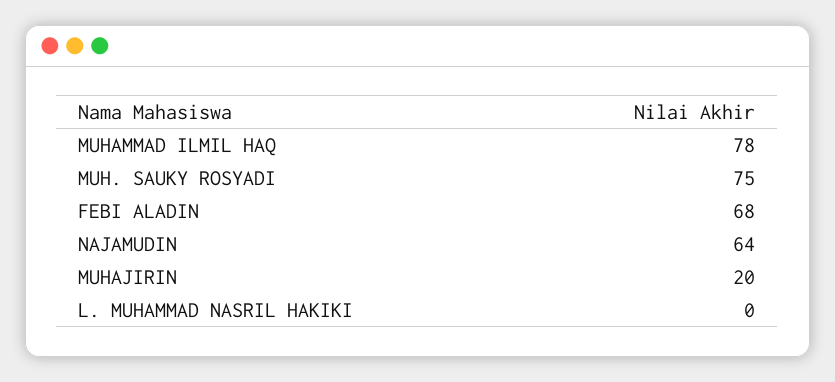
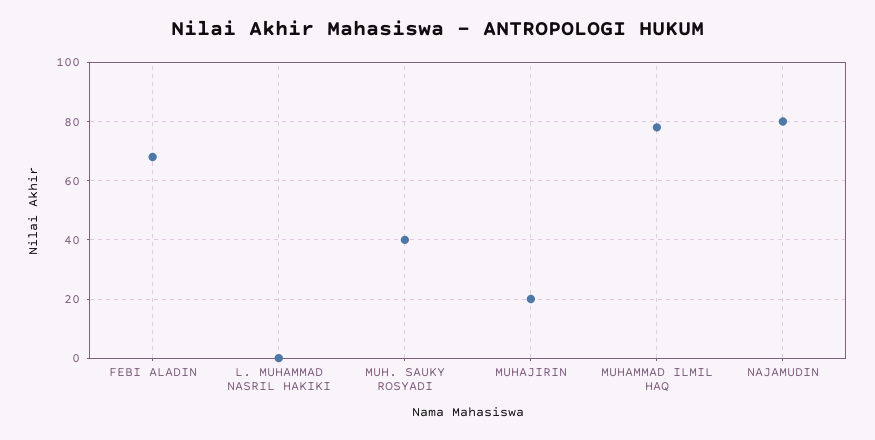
  {
    "MUHAMMAD ILMIL HAQ": 78,
-   "MUH. SAUKY ROSYADI": 75,
+   "MUH. SAUKY ROSYADI": 40,
    "FEBI ALADIN": 68,
-   "NAJAMUDIN": 64,
+   "NAJAMUDIN": 80,
    "MUHAJIRIN": 20,
    "L. MUHAMMAD NASRIL HAKIKI": 0
  }

